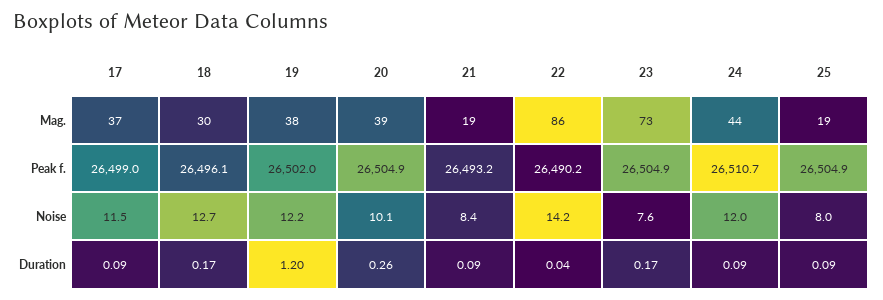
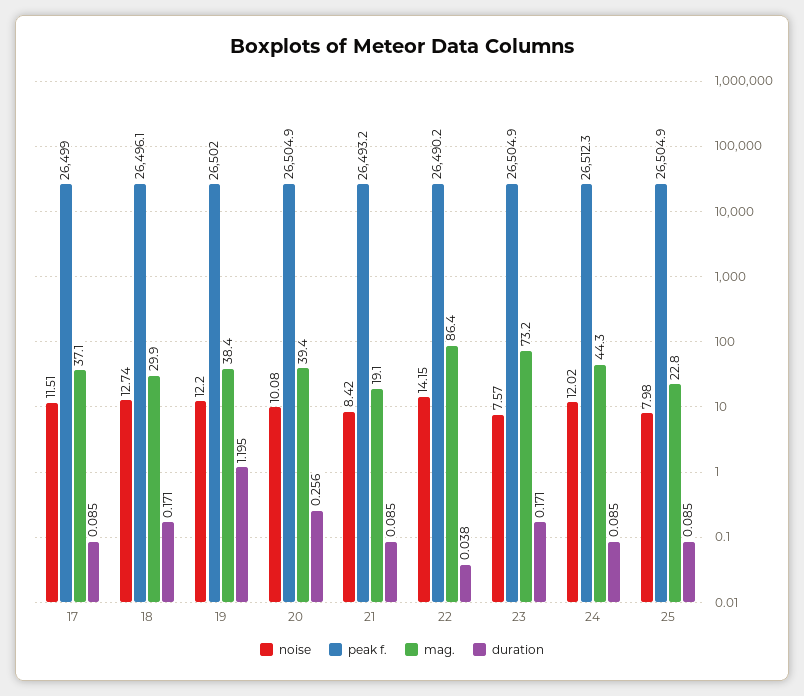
  {
    "Mag.": {
      "17": 37.1,
      "18": 29.9,
      "19": 38.4,
      "20": 39.4,
      "21": 19.1,
      "22": 86.4,
      "23": 73.2,
      "24": 44.3,
-     "25": 19
+     "25": 22.8
    },
    "Peak f.": {
      "17": 26499,
      "18": 26496.1,
      "19": 26502,
      "20": 26504.9,
      "21": 26493.2,
      "22": 26490.2,
      "23": 26504.9,
-     "24": 26510.7,
+     "24": 26512.3,
      "25": 26504.9
    },
    "Noise": {
      "17": 11.51,
      "18": 12.74,
      "19": 12.2,
      "20": 10.08,
      "21": 8.42,
      "22": 14.15,
      "23": 7.57,
      "24": 12.02,
      "25": 7.98
    },
    "Duration": {
      "17": 0.085,
      "18": 0.171,
      "19": 1.195,
      "20": 0.256,
      "21": 0.085,
      "22": 0.038,
      "23": 0.171,
      "24": 0.085,
      "25": 0.085
    }
  }

